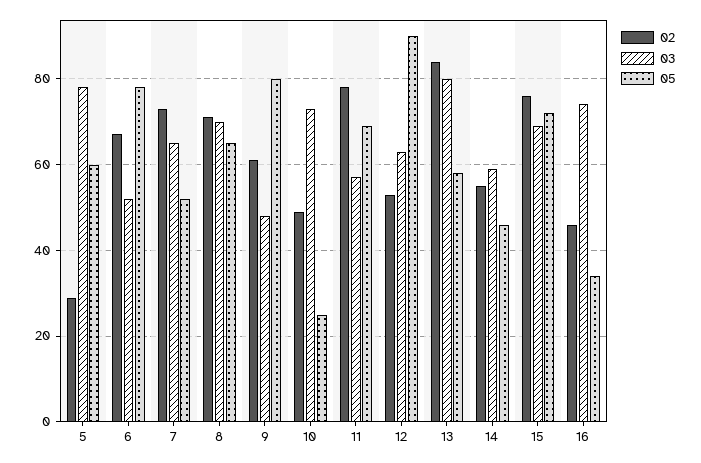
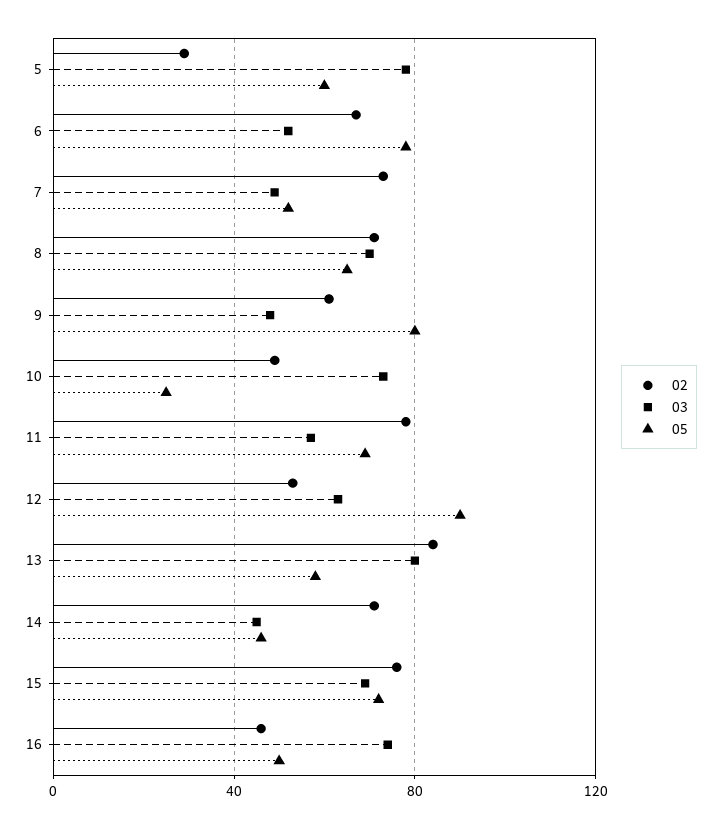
  {
    "02": {
      "5": 30,
      "6": 65,
      "7": 75,
      "8": 70,
      "9": 60,
      "10": 50,
      "11": 80,
      "12": 55,
      "13": 85,
-     "14": 55,
+     "14": 70,
      "15": 75,
      "16": 45
    },
    "03": {
      "5": 80,
      "6": 50,
-     "7": 65,
+     "7": 50,
      "8": 70,
      "9": 50,
      "10": 75,
      "11": 55,
      "12": 65,
      "13": 80,
-     "14": 60,
+     "14": 45,
      "15": 70,
      "16": 75
    },
    "05": {
      "5": 60,
      "6": 80,
      "7": 50,
      "8": 65,
      "9": 80,
      "10": 25,
      "11": 70,
      "12": 90,
      "13": 60,
      "14": 45,
      "15": 70,
-     "16": 35
+     "16": 50
    }
  }

